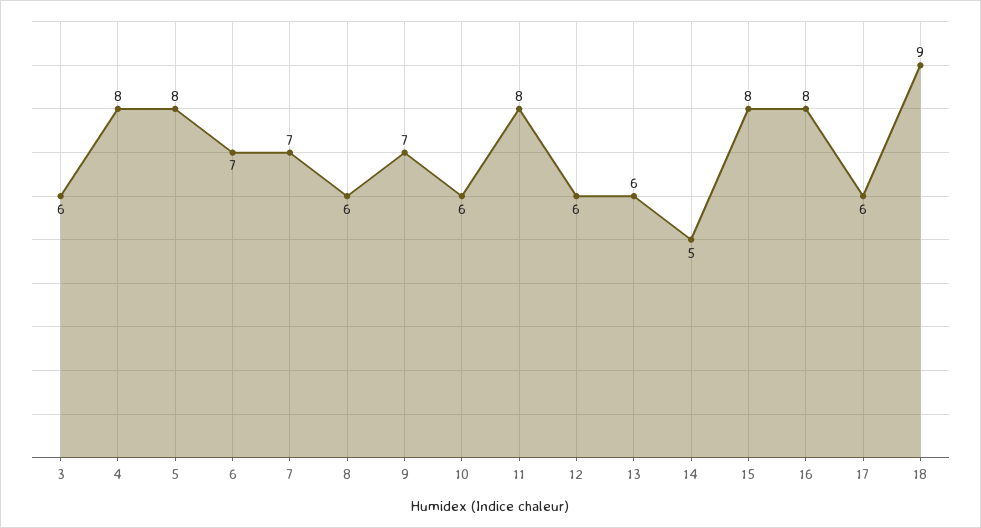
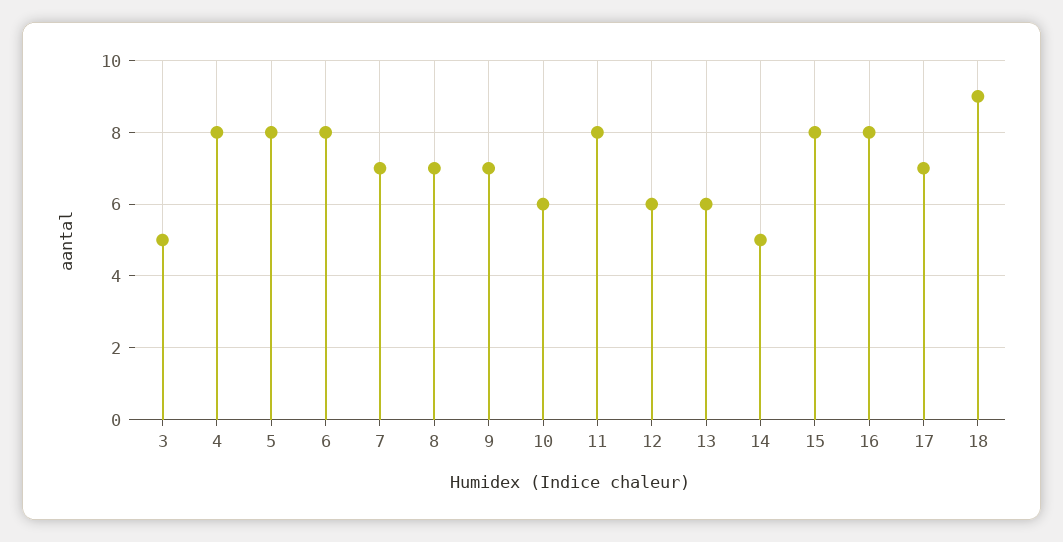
  {
-   "3": 6,
+   "3": 5,
    "4": 8,
    "5": 8,
-   "6": 7,
+   "6": 8,
    "7": 7,
-   "8": 6,
+   "8": 7,
    "9": 7,
    "10": 6,
    "11": 8,
    "12": 6,
    "13": 6,
    "14": 5,
    "15": 8,
    "16": 8,
-   "17": 6,
+   "17": 7,
    "18": 9
  }

